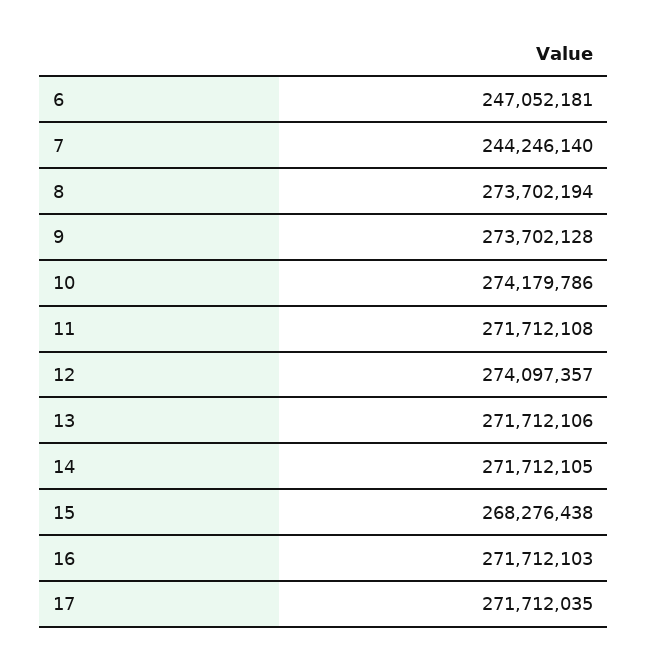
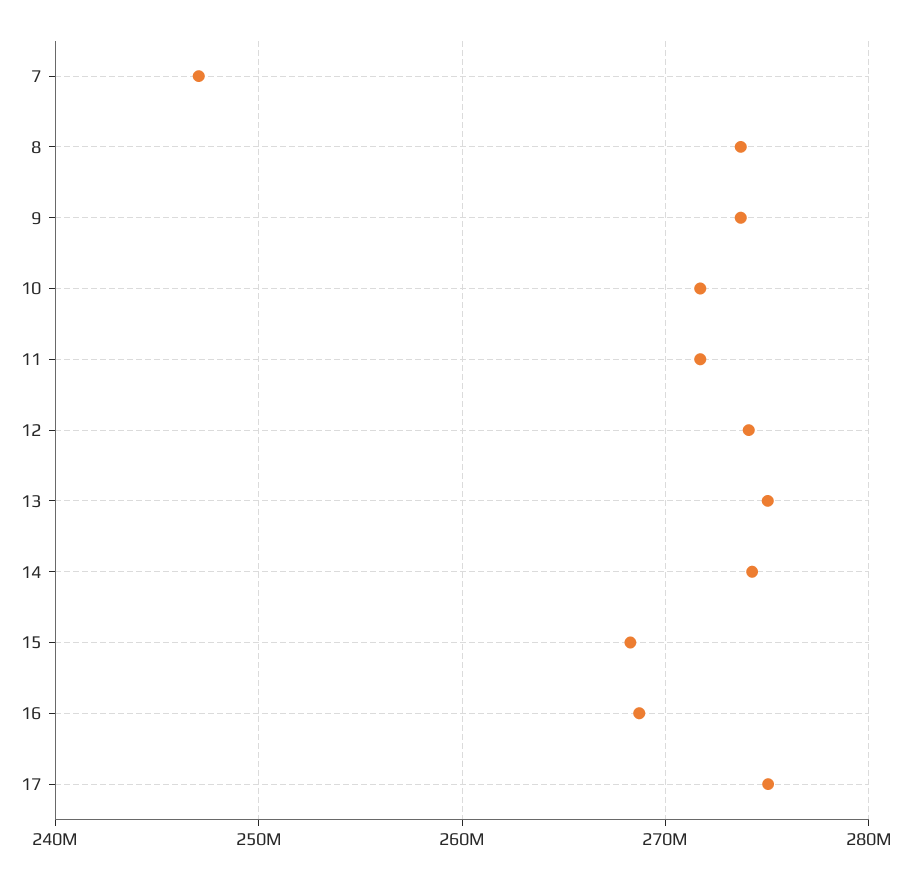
  {
-   "6": 247052181,
-   "7": 244246140,
+   "7": 247000000,
    "8": 273702194,
    "9": 273702128,
-   "10": 274179786,
+   "10": 272000000,
    "11": 271712108,
    "12": 274097357,
-   "13": 271712106,
+   "13": 275000000,
-   "14": 271712105,
+   "14": 274000000,
    "15": 268276438,
-   "16": 271712103,
+   "16": 269000000,
-   "17": 271712035
+   "17": 275000000
  }

